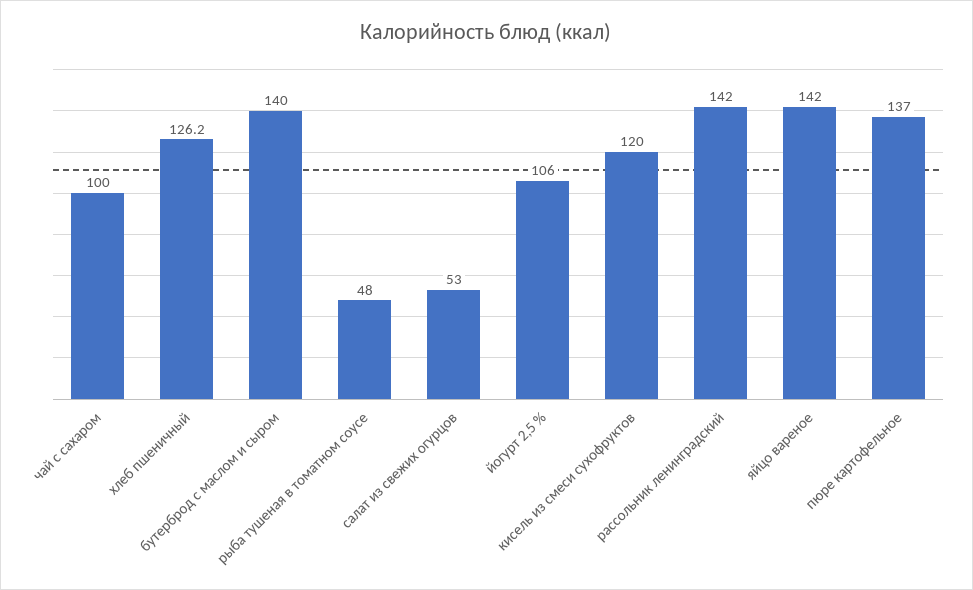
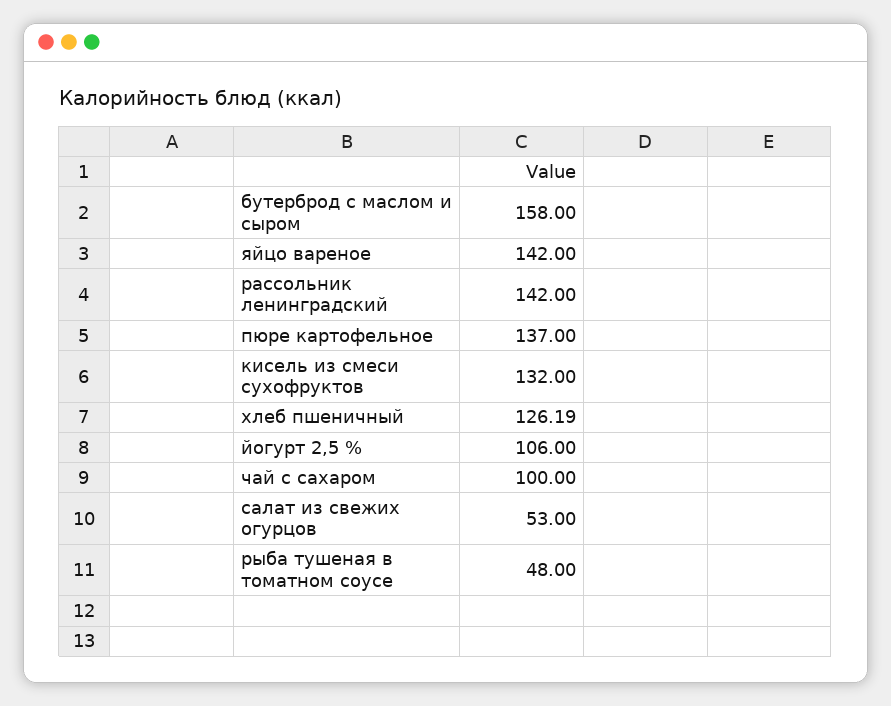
  {
    "чай с сахаром": 100,
    "хлеб пшеничный": 126.19,
-   "бутерброд с маслом и сыром": 140,
+   "бутерброд с маслом и сыром": 158,
    "рыба тушеная в томатном соусе": 48,
    "салат из свежих огурцов": 53,
    "йогурт 2,5 %": 106,
-   "кисель из смеси сухофруктов": 120,
+   "кисель из смеси сухофруктов": 132,
    "рассольник ленинградский": 142,
    "яйцо вареное": 142,
    "пюре картофельное": 137
  }

